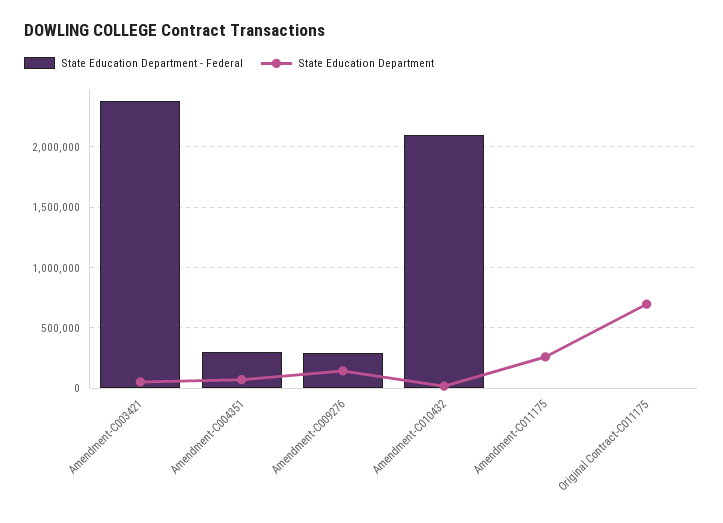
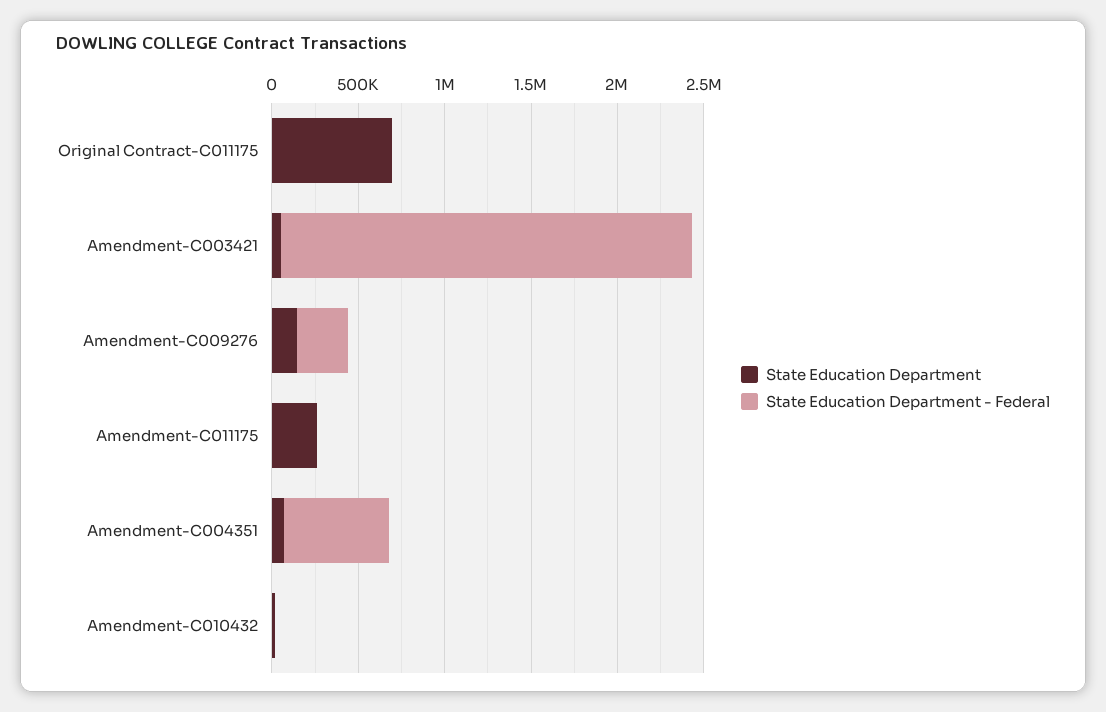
  {
    "State Education Department - Federal": {
      "Amendment-C003421": 2400000,
-     "Amendment-C004351": 300000,
+     "Amendment-C004351": 600000,
      "Amendment-C009276": 300000,
-     "Amendment-C010432": 2100000,
+     "Amendment-C010432": 0,
      "Amendment-C011175": 0,
      "Original Contract-C011175": 0
    },
    "State Education Department": {
      "Amendment-C003421": 50000,
      "Amendment-C004351": 50000,
      "Amendment-C009276": 150000,
      "Amendment-C010432": 0,
      "Amendment-C011175": 250000,
      "Original Contract-C011175": 700000
    }
  }

